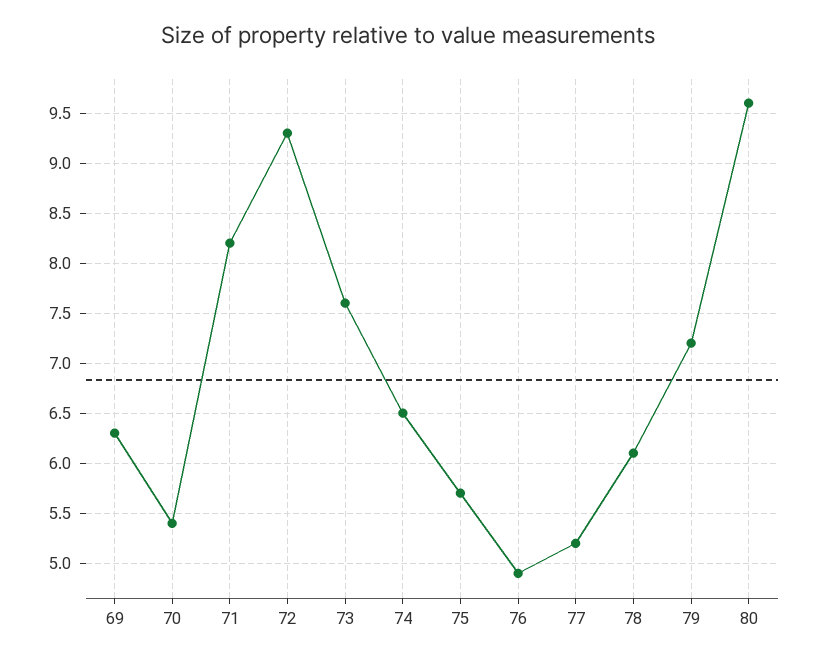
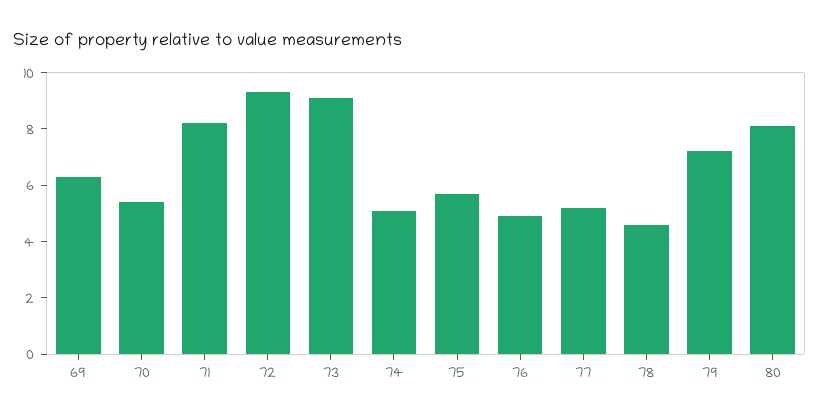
  {
    "69": 6.3,
    "70": 5.4,
    "71": 8.2,
    "72": 9.3,
-   "73": 7.6,
+   "73": 9,
-   "74": 6.5,
+   "74": 5,
    "75": 5.7,
    "76": 4.9,
    "77": 5.2,
-   "78": 6.1,
+   "78": 4.5,
    "79": 7.2,
-   "80": 9.6
+   "80": 8
  }

